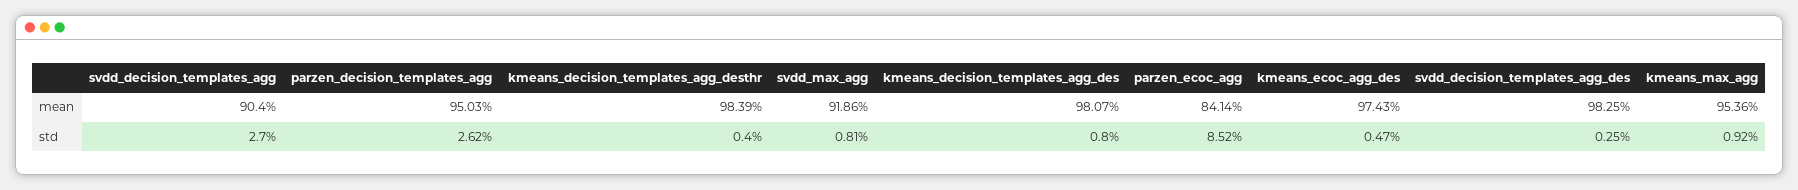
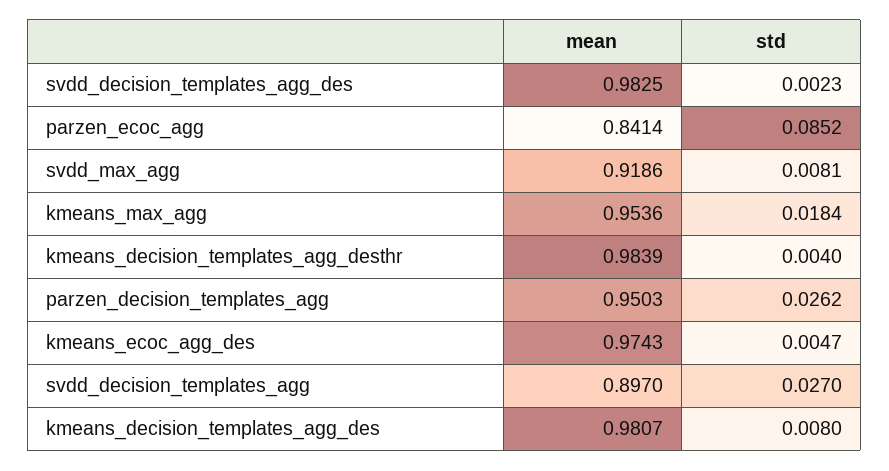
  {
    "svdd_decision_templates_agg": {
-     "mean": 0.904,
+     "mean": 0.897,
      "std": 0.027
    },
    "parzen_decision_templates_agg": {
      "mean": 0.9503,
      "std": 0.0262
    },
    "kmeans_decision_templates_agg_desthr": {
      "mean": 0.9839,
      "std": 0.004
    },
    "svdd_max_agg": {
      "mean": 0.9186,
      "std": 0.0081
    },
    "kmeans_decision_templates_agg_des": {
      "mean": 0.9807,
      "std": 0.008
    },
    "parzen_ecoc_agg": {
      "mean": 0.8414,
      "std": 0.0852
    },
    "kmeans_ecoc_agg_des": {
      "mean": 0.9743,
      "std": 0.0047
    },
    "svdd_decision_templates_agg_des": {
      "mean": 0.9825,
-     "std": 0.0025
+     "std": 0.0023
    },
    "kmeans_max_agg": {
      "mean": 0.9536,
-     "std": 0.0092
+     "std": 0.0184
    }
  }

